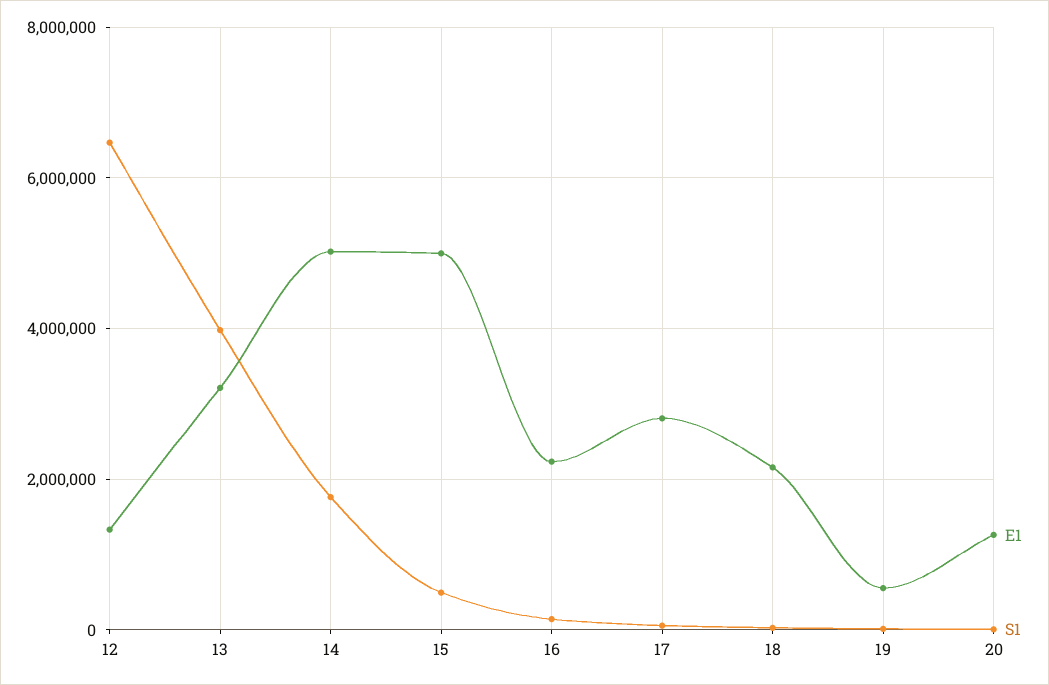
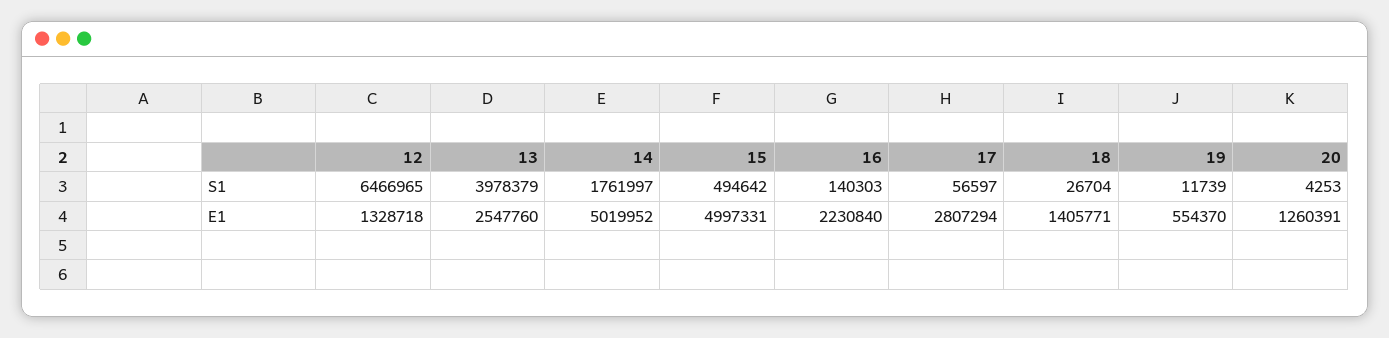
  {
    "E1": {
      "12": 1328718,
-     "13": 3200000,
+     "13": 2547760,
      "14": 5019952,
      "15": 4997331,
      "16": 2230840,
      "17": 2807294,
-     "18": 2200000,
+     "18": 1405771,
      "19": 554370,
      "20": 1260391
    },
    "S1": {
      "12": 6466965,
      "13": 3978379,
      "14": 1761997,
      "15": 494642,
      "16": 140303,
      "17": 56597,
      "18": 26704,
      "19": 11739,
      "20": 4253
    }
  }

